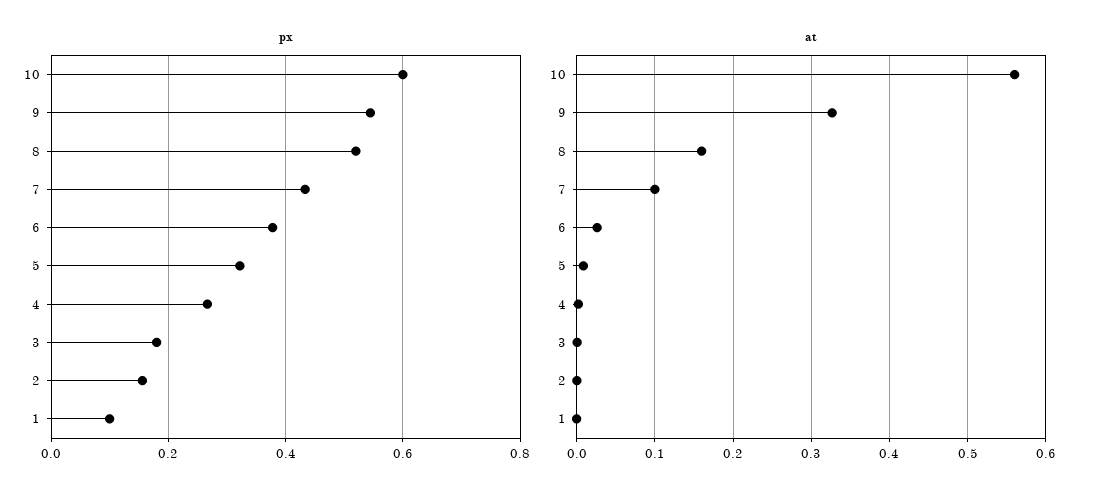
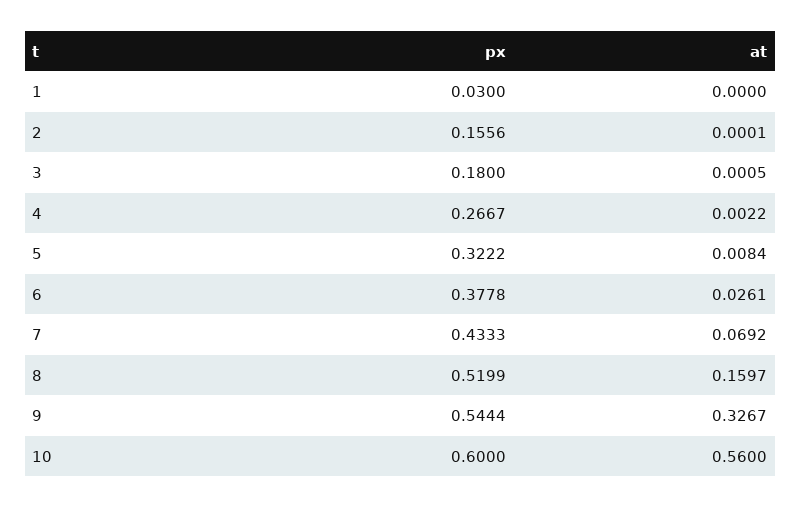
  {
    "px": {
      "10": 0.6,
      "9": 0.5444,
      "8": 0.5199,
      "7": 0.4333,
      "6": 0.3778,
      "5": 0.3222,
      "4": 0.2667,
      "3": 0.18,
      "2": 0.1556,
-     "1": 0.1
+     "1": 0.03
    },
    "at": {
      "10": 0.56,
      "9": 0.3267,
      "8": 0.1597,
-     "7": 0.1,
+     "7": 0.0692,
      "6": 0.0261,
      "5": 0.0084,
      "4": 0.0022,
      "3": 0.0005,
      "2": 0.0001,
      "1": 0
    }
  }

